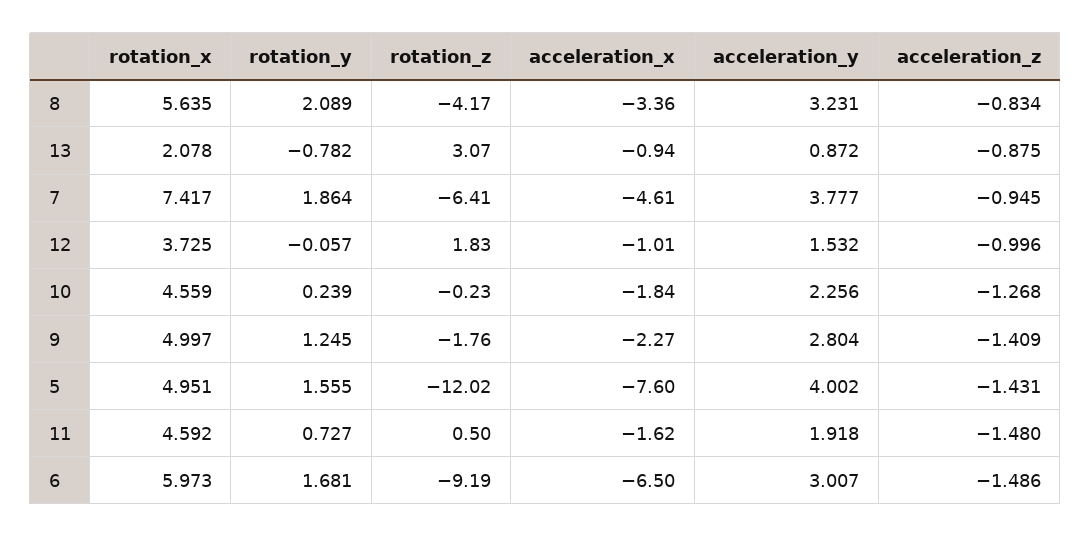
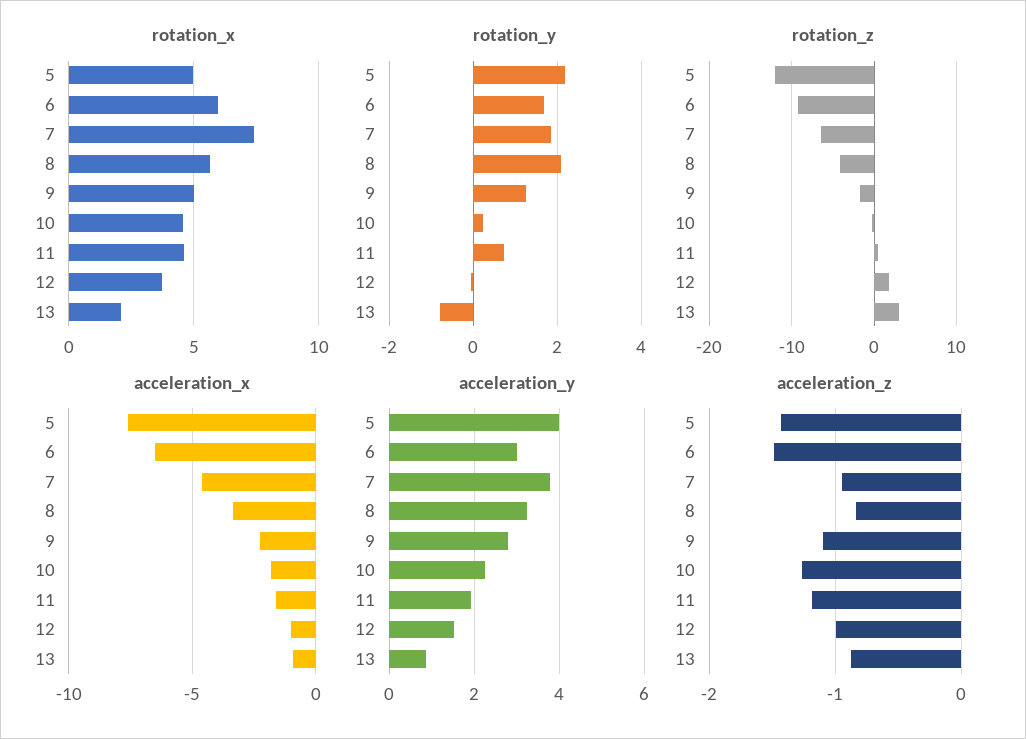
  {
    "rotation_x": {
      "8": 5.635,
      "13": 2.078,
      "7": 7.417,
      "12": 3.725,
      "10": 4.559,
      "9": 4.997,
      "5": 4.951,
      "11": 4.592,
      "6": 5.973
    },
    "rotation_y": {
      "8": 2.089,
      "13": -0.782,
      "7": 1.864,
      "12": -0.057,
      "10": 0.239,
      "9": 1.245,
-     "5": 1.555,
+     "5": 2.2,
      "11": 0.727,
      "6": 1.681
    },
    "rotation_z": {
      "8": -4.17,
      "13": 3.07,
      "7": -6.41,
      "12": 1.83,
      "10": -0.23,
      "9": -1.76,
      "5": -12.02,
      "11": 0.5,
      "6": -9.19
    },
    "acceleration_x": {
      "8": -3.36,
      "13": -0.94,
      "7": -4.61,
      "12": -1.01,
      "10": -1.84,
      "9": -2.27,
      "5": -7.6,
      "11": -1.62,
      "6": -6.5
    },
    "acceleration_y": {
      "8": 3.231,
      "13": 0.872,
      "7": 3.777,
      "12": 1.532,
      "10": 2.256,
      "9": 2.804,
      "5": 4.002,
      "11": 1.918,
      "6": 3.007
    },
    "acceleration_z": {
      "8": -0.834,
      "13": -0.875,
      "7": -0.945,
      "12": -0.996,
      "10": -1.268,
-     "9": -1.409,
+     "9": -1.1,
      "5": -1.431,
-     "11": -1.48,
+     "11": -1.2,
      "6": -1.486
    }
  }

